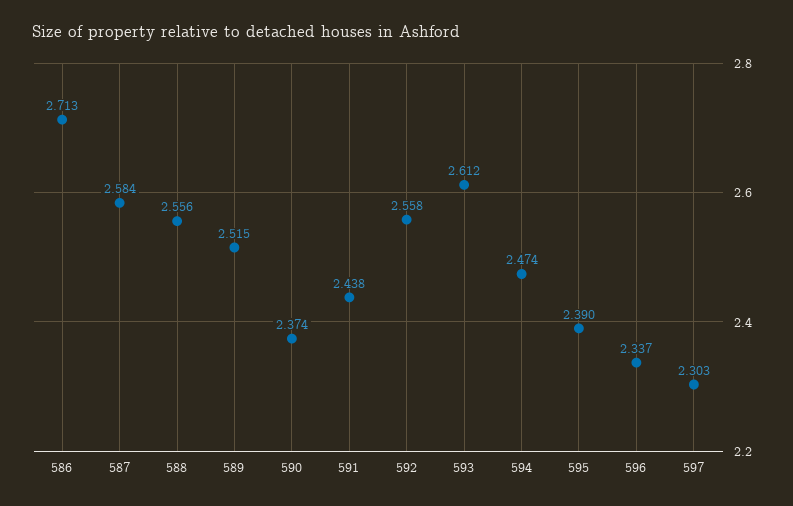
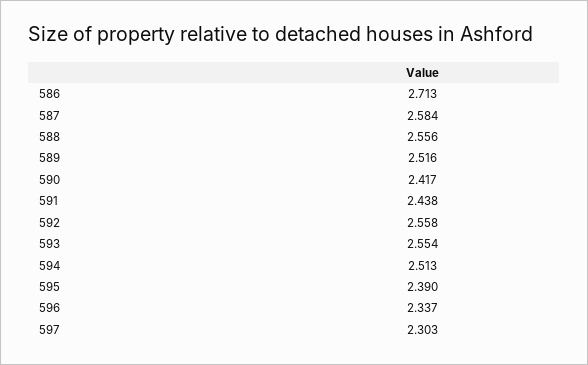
  {
    "586": 2.713,
    "587": 2.584,
    "588": 2.556,
-   "589": 2.515,
+   "589": 2.516,
-   "590": 2.374,
+   "590": 2.417,
    "591": 2.438,
    "592": 2.558,
-   "593": 2.612,
+   "593": 2.554,
-   "594": 2.474,
+   "594": 2.513,
    "595": 2.39,
    "596": 2.337,
    "597": 2.303
  }

